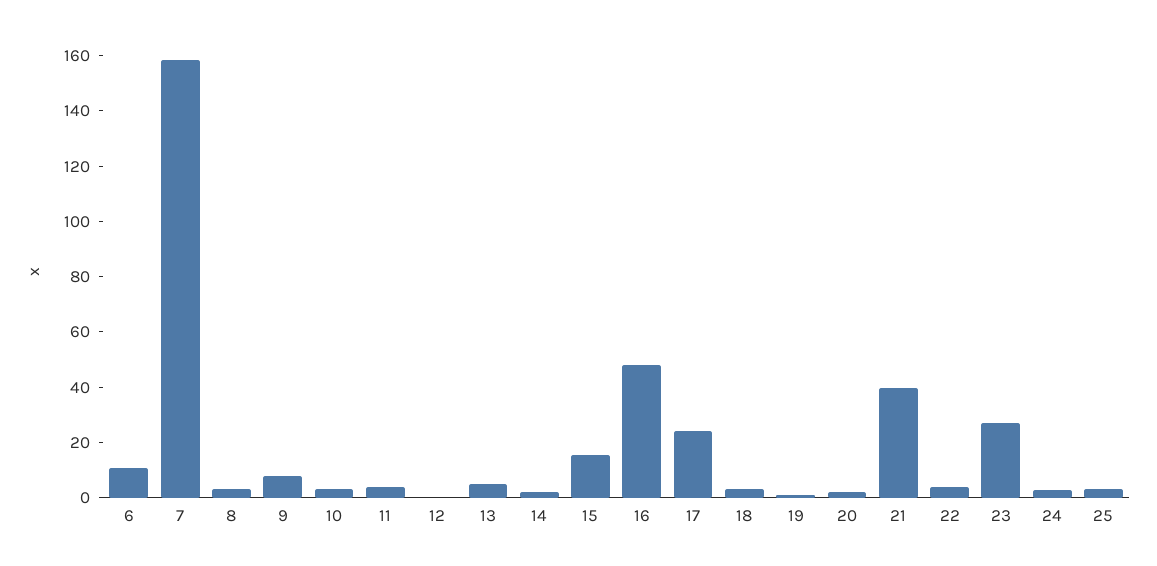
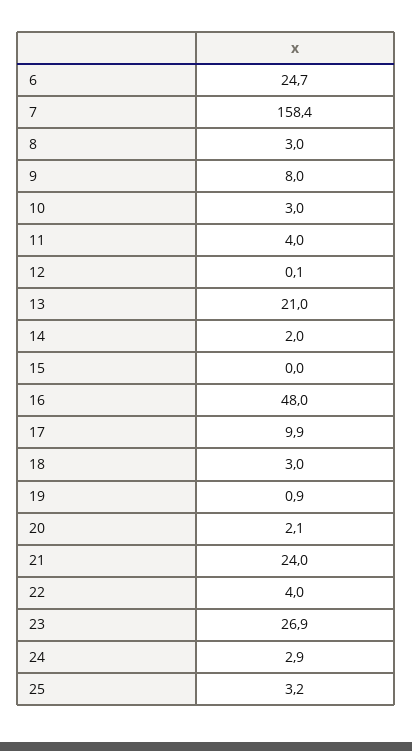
  {
-   "6": 10,
+   "6": 24.7,
    "7": 158.4,
    "8": 3,
    "9": 8,
    "10": 3,
    "11": 4,
    "12": 0.1,
-   "13": 5,
+   "13": 21,
    "14": 2,
-   "15": 15,
+   "15": 0,
    "16": 48,
-   "17": 25,
+   "17": 9.9,
    "18": 3,
    "19": 0.9,
    "20": 2.1,
-   "21": 40,
+   "21": 24,
    "22": 4,
    "23": 26.9,
    "24": 2.9,
    "25": 3.2
  }

